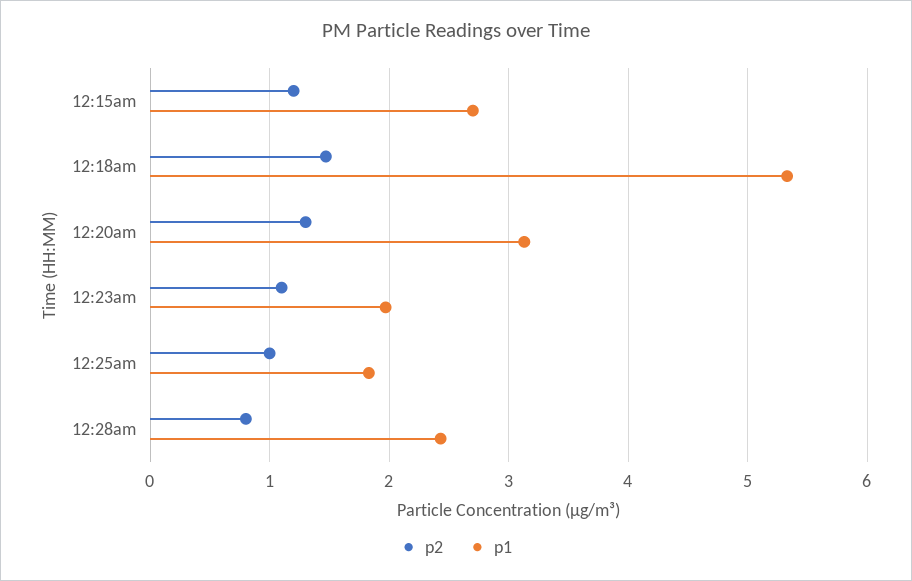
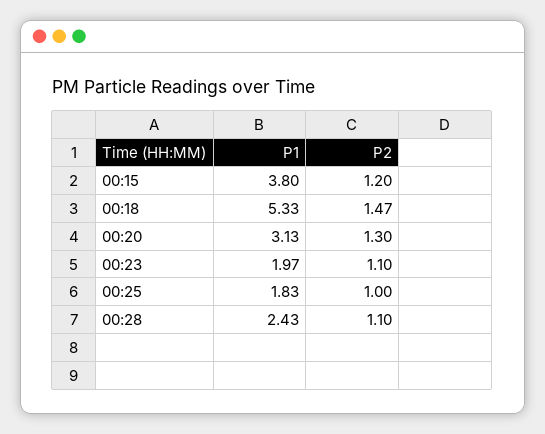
  {
    "p2": {
      "12:15am": 1.2,
      "12:18am": 1.47,
      "12:20am": 1.3,
      "12:23am": 1.1,
      "12:25am": 1,
-     "12:28am": 0.8
+     "12:28am": 1.1
    },
    "p1": {
-     "12:15am": 2.7,
+     "12:15am": 3.8,
      "12:18am": 5.33,
      "12:20am": 3.13,
      "12:23am": 1.97,
      "12:25am": 1.83,
      "12:28am": 2.43
    }
  }

